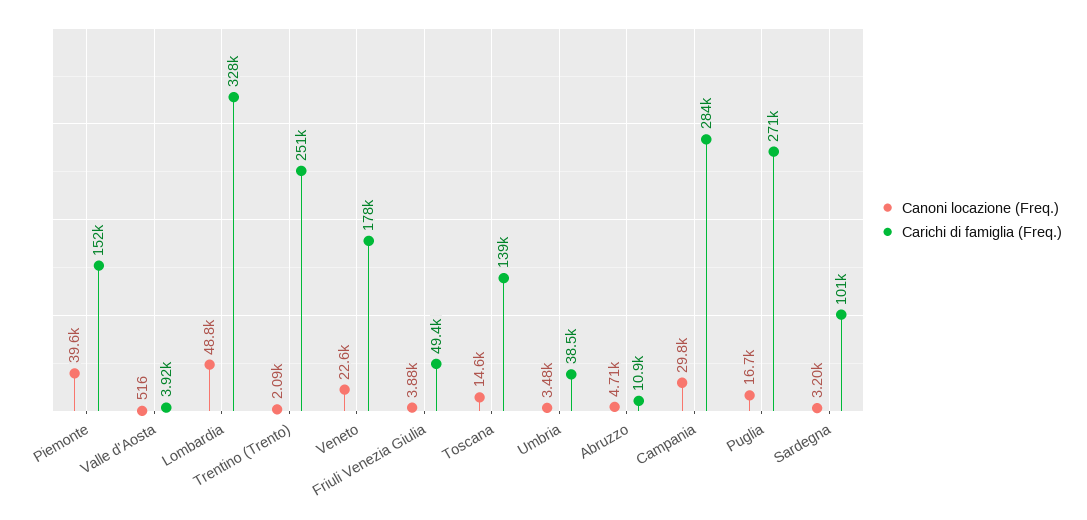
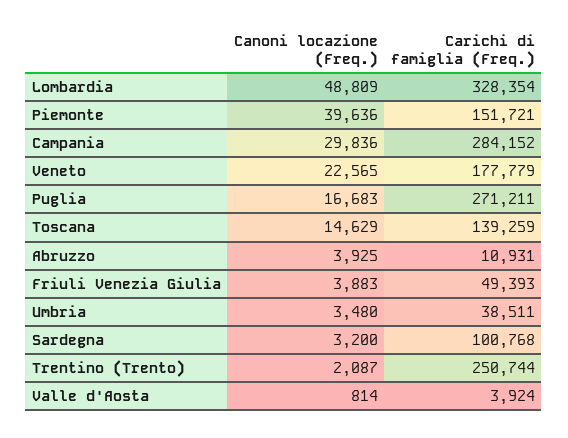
  {
    "Canoni locazione (Freq.)": {
      "Piemonte": 39636,
-     "Valle d'Aosta": 516,
+     "Valle d'Aosta": 814,
      "Lombardia": 48809,
      "Trentino (Trento)": 2087,
      "Veneto": 22565,
      "Friuli Venezia Giulia": 3883,
      "Toscana": 14629,
      "Umbria": 3480,
-     "Abruzzo": 4710,
+     "Abruzzo": 3925,
      "Campania": 29836,
      "Puglia": 16683,
      "Sardegna": 3200
    },
    "Carichi di famiglia (Freq.)": {
      "Piemonte": 151721,
      "Valle d'Aosta": 3924,
      "Lombardia": 328354,
      "Trentino (Trento)": 250744,
      "Veneto": 177779,
      "Friuli Venezia Giulia": 49393,
      "Toscana": 139259,
      "Umbria": 38511,
      "Abruzzo": 10931,
      "Campania": 284152,
      "Puglia": 271211,
      "Sardegna": 100768
    }
  }

